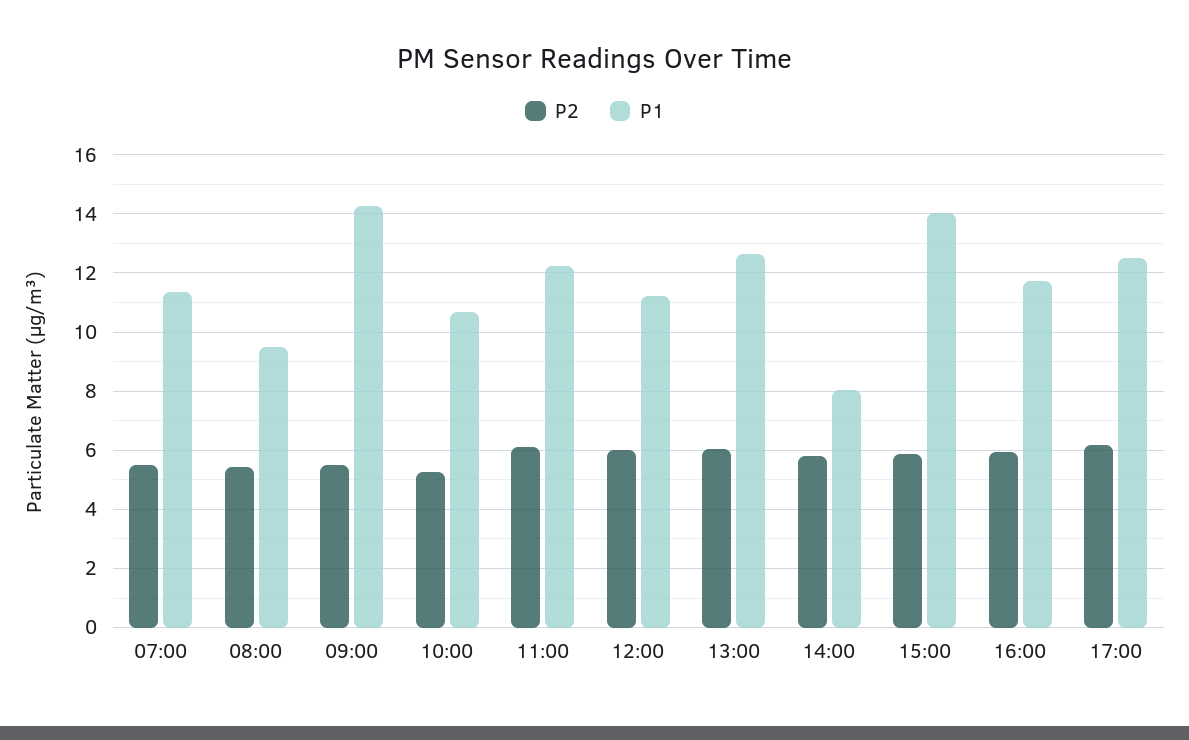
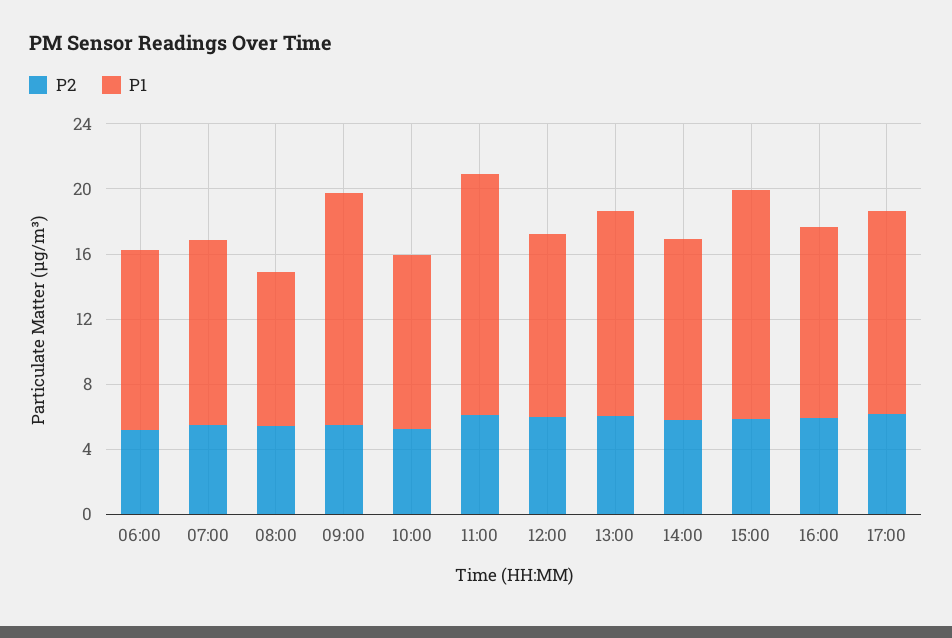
  {
    "P2": {
      "07:00": 5.5,
      "08:00": 5.5,
      "09:00": 5.5,
      "10:00": 5.25,
      "11:00": 6,
      "12:00": 6,
      "13:00": 6,
      "14:00": 5.75,
      "15:00": 6,
      "16:00": 6,
-     "17:00": 6.25
+     "17:00": 6.25,
+     "06:00": 5
    },
    "P1": {
      "07:00": 11.25,
      "08:00": 9.5,
      "09:00": 14.25,
      "10:00": 10.75,
-     "11:00": 12.25,
+     "11:00": 15,
      "12:00": 11.25,
      "13:00": 12.75,
-     "14:00": 8,
+     "14:00": 11,
      "15:00": 14,
      "16:00": 11.75,
-     "17:00": 12.5
+     "17:00": 12.5,
+     "06:00": 11
    }
  }

